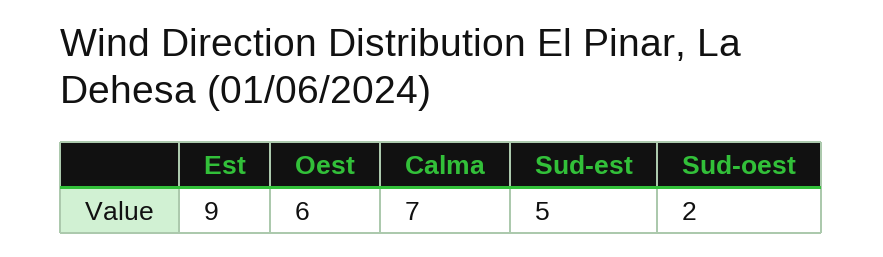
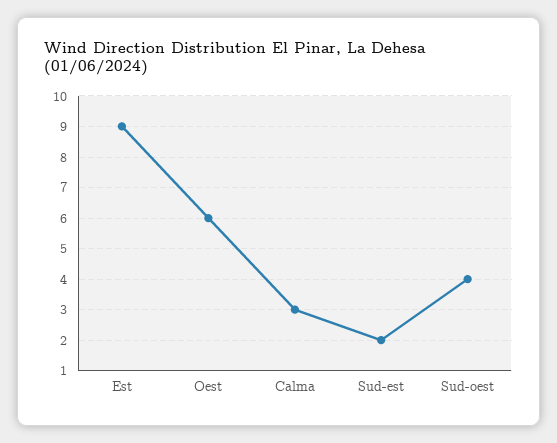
  {
    "Est": 9,
    "Oest": 6,
-   "Calma": 7,
+   "Calma": 3,
-   "Sud-est": 5,
+   "Sud-est": 2,
-   "Sud-oest": 2
+   "Sud-oest": 4
  }

